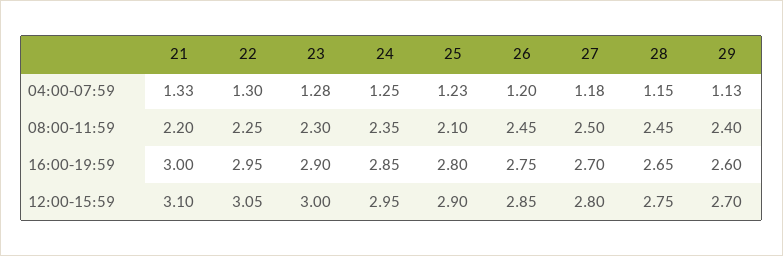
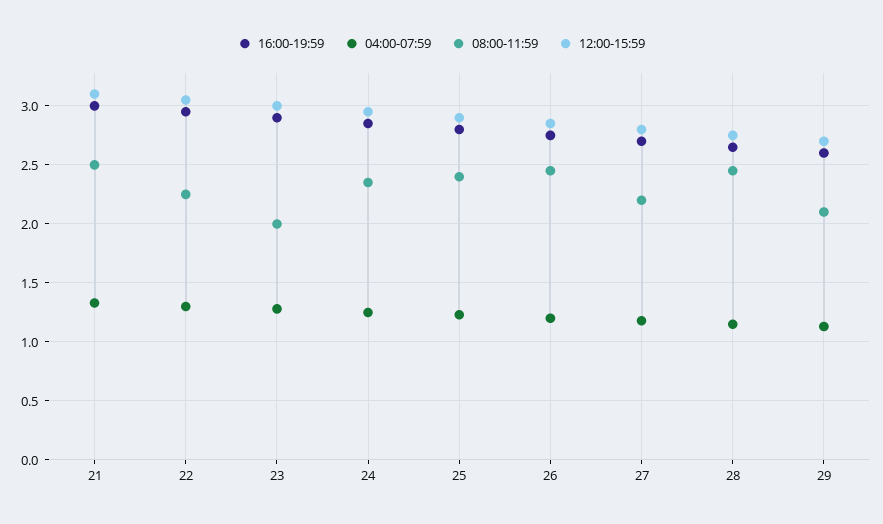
  {
    "04:00-07:59": {
      "21": 1.33,
      "22": 1.3,
      "23": 1.28,
      "24": 1.25,
      "25": 1.23,
      "26": 1.2,
      "27": 1.18,
      "28": 1.15,
      "29": 1.13
    },
    "08:00-11:59": {
-     "21": 2.2,
+     "21": 2.5,
      "22": 2.25,
-     "23": 2.3,
+     "23": 2,
      "24": 2.35,
-     "25": 2.1,
+     "25": 2.4,
      "26": 2.45,
-     "27": 2.5,
+     "27": 2.2,
      "28": 2.45,
-     "29": 2.4
+     "29": 2.1
    },
    "16:00-19:59": {
      "21": 3,
      "22": 2.95,
      "23": 2.9,
      "24": 2.85,
      "25": 2.8,
      "26": 2.75,
      "27": 2.7,
      "28": 2.65,
      "29": 2.6
    },
    "12:00-15:59": {
      "21": 3.1,
      "22": 3.05,
      "23": 3,
      "24": 2.95,
      "25": 2.9,
      "26": 2.85,
      "27": 2.8,
      "28": 2.75,
      "29": 2.7
    }
  }

